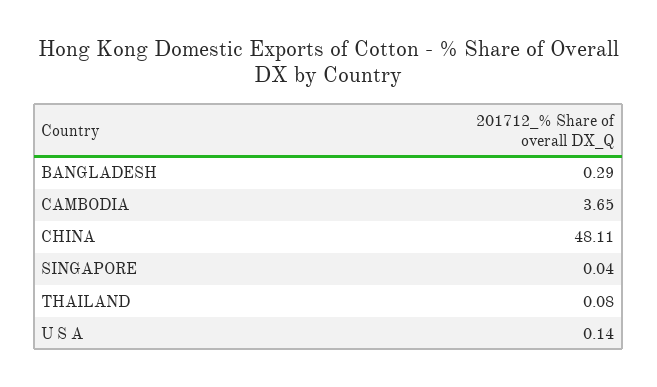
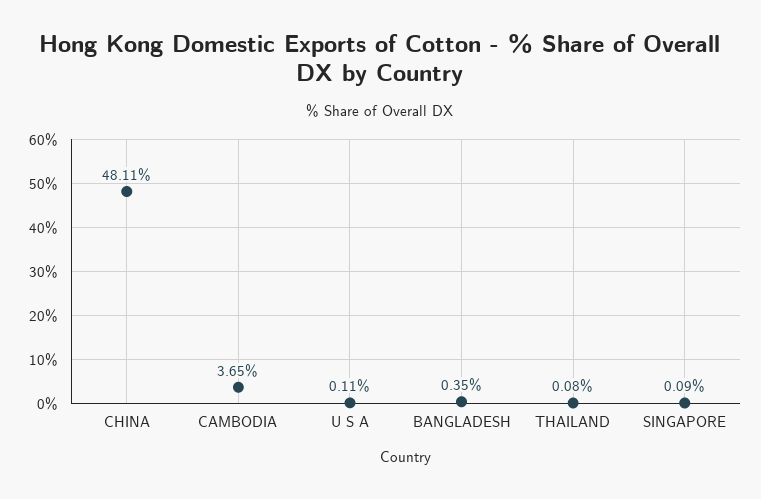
  {
-   "BANGLADESH": 0.29,
+   "BANGLADESH": 0.35,
    "CAMBODIA": 3.65,
    "CHINA": 48.11,
-   "SINGAPORE": 0.04,
+   "SINGAPORE": 0.09,
    "THAILAND": 0.08,
-   "U S A": 0.14
+   "U S A": 0.11
  }

